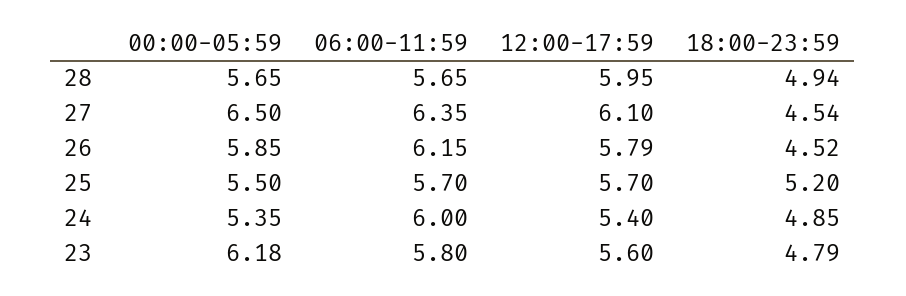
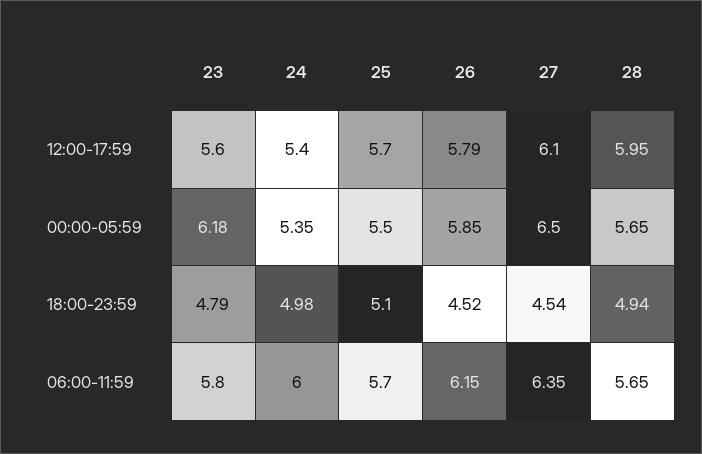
  {
    "00:00-05:59": {
      "28": 5.65,
      "27": 6.5,
      "26": 5.85,
      "25": 5.5,
      "24": 5.35,
      "23": 6.18
    },
    "06:00-11:59": {
      "28": 5.65,
      "27": 6.35,
      "26": 6.15,
      "25": 5.7,
      "24": 6,
      "23": 5.8
    },
    "12:00-17:59": {
      "28": 5.95,
      "27": 6.1,
      "26": 5.79,
      "25": 5.7,
      "24": 5.4,
      "23": 5.6
    },
    "18:00-23:59": {
      "28": 4.94,
      "27": 4.54,
      "26": 4.52,
-     "25": 5.2,
+     "25": 5.1,
-     "24": 4.85,
+     "24": 4.98,
      "23": 4.79
    }
  }

